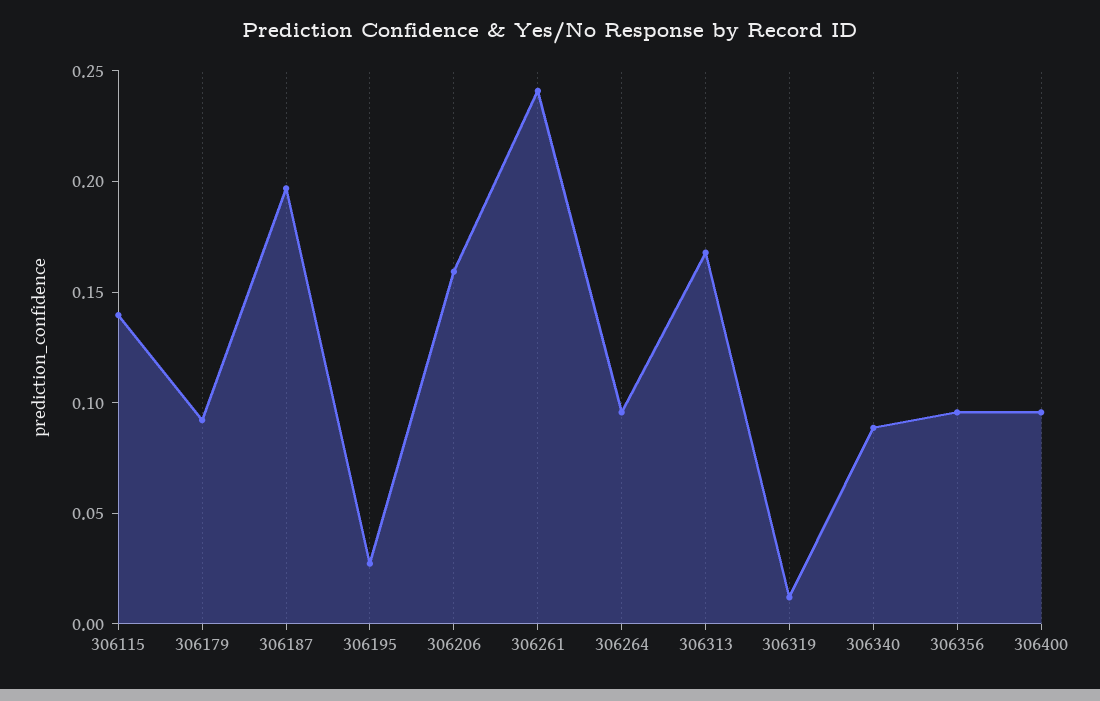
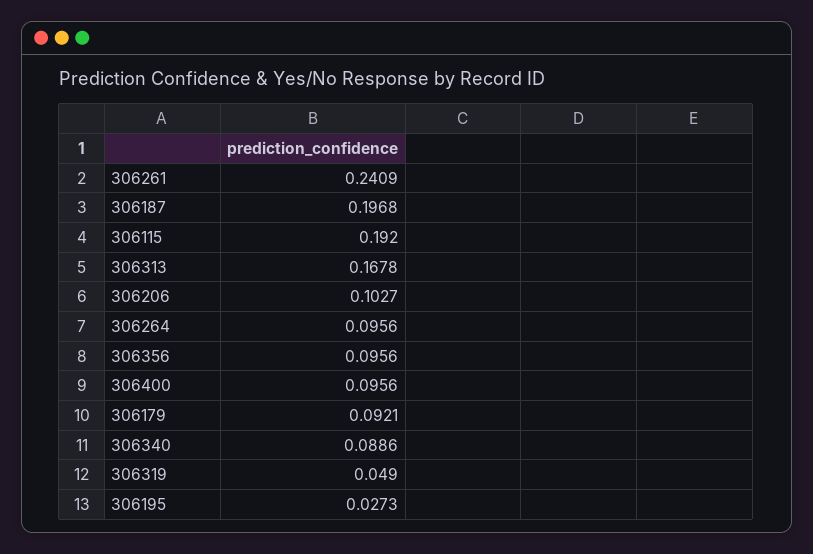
  {
-   "306115": 0.14,
+   "306115": 0.192,
    "306179": 0.0921,
    "306187": 0.1968,
    "306195": 0.0273,
-   "306206": 0.16,
+   "306206": 0.1027,
    "306261": 0.2409,
    "306264": 0.0956,
    "306313": 0.1678,
-   "306319": 0.01,
+   "306319": 0.049,
    "306340": 0.0886,
    "306356": 0.0956,
    "306400": 0.0956
  }

